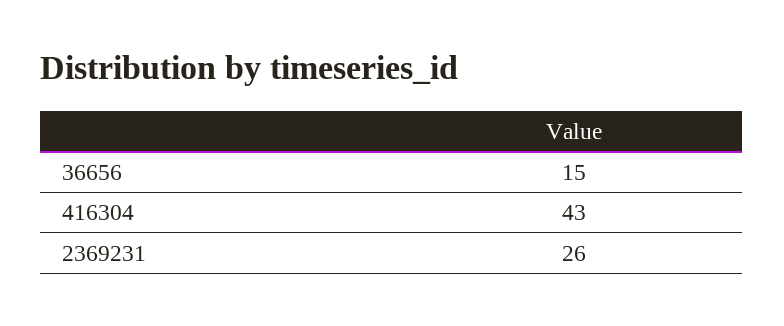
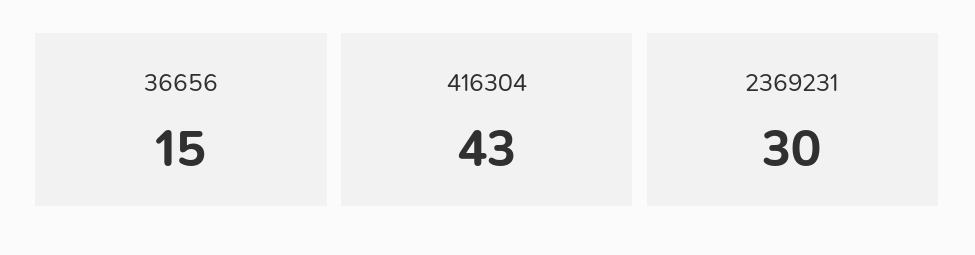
  {
    "36656": 15,
    "416304": 43,
-   "2369231": 26
+   "2369231": 30
  }

